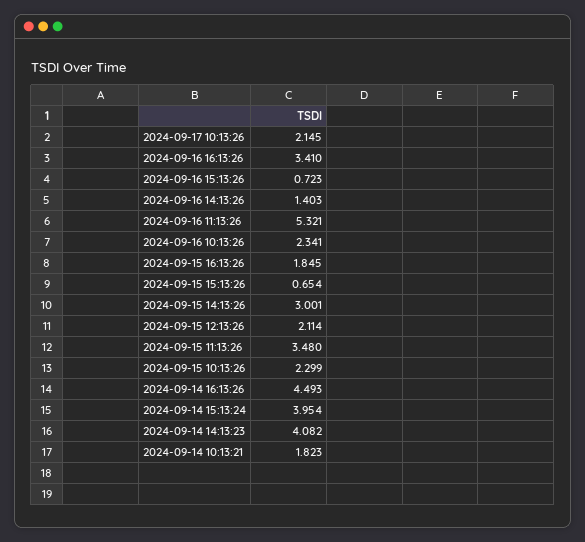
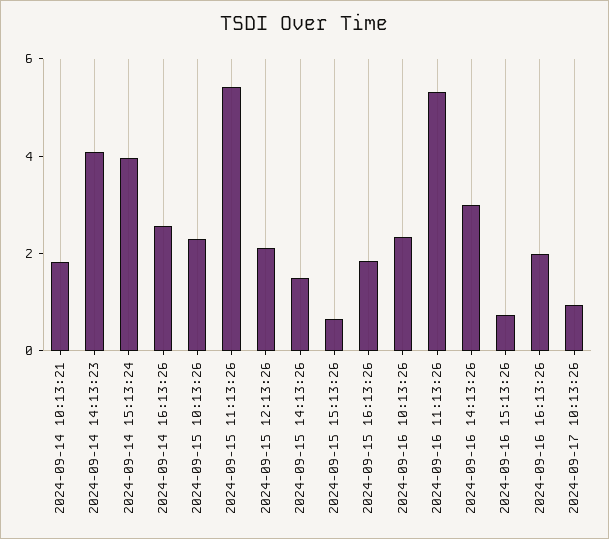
  {
-   "2024-09-17 10:13:26": 2.145,
+   "2024-09-17 10:13:26": 1,
-   "2024-09-16 16:13:26": 3.41,
+   "2024-09-16 16:13:26": 2,
    "2024-09-16 15:13:26": 0.723,
-   "2024-09-16 14:13:26": 1.403,
+   "2024-09-16 14:13:26": 3,
    "2024-09-16 11:13:26": 5.321,
    "2024-09-16 10:13:26": 2.341,
    "2024-09-15 16:13:26": 1.845,
    "2024-09-15 15:13:26": 0.654,
-   "2024-09-15 14:13:26": 3.001,
+   "2024-09-15 14:13:26": 1.5,
    "2024-09-15 12:13:26": 2.114,
-   "2024-09-15 11:13:26": 3.48,
+   "2024-09-15 11:13:26": 5.5,
    "2024-09-15 10:13:26": 2.299,
-   "2024-09-14 16:13:26": 4.493,
+   "2024-09-14 16:13:26": 2.5,
    "2024-09-14 15:13:24": 3.954,
    "2024-09-14 14:13:23": 4.082,
    "2024-09-14 10:13:21": 1.823
  }

